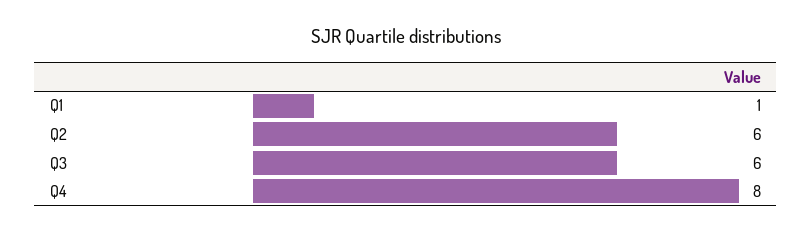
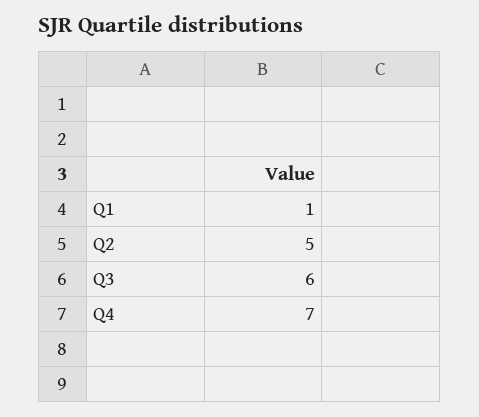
  {
    "Q1": 1,
-   "Q2": 6,
+   "Q2": 5,
    "Q3": 6,
-   "Q4": 8
+   "Q4": 7
  }

